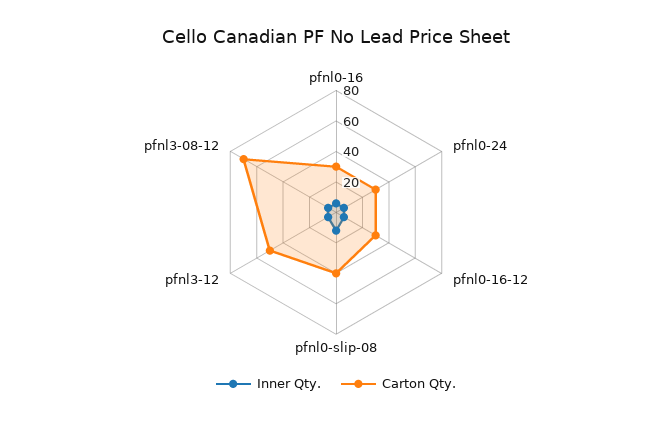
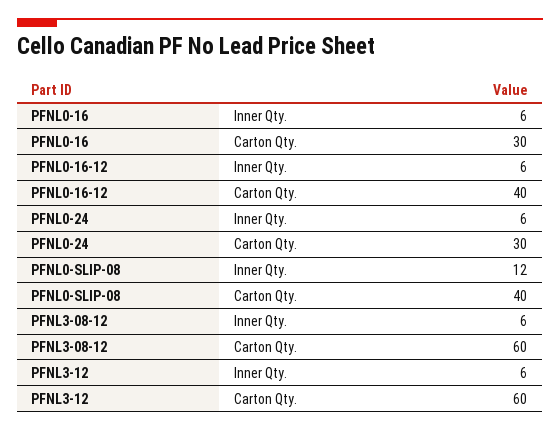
  {
    "Inner Qty.": {
      "pfnl0-16": 6,
      "pfnl0-24": 6,
      "pfnl0-16-12": 6,
      "pfnl0-slip-08": 12,
      "pfnl3-12": 6,
      "pfnl3-08-12": 6
    },
    "Carton Qty.": {
      "pfnl0-16": 30,
      "pfnl0-24": 30,
-     "pfnl0-16-12": 30,
+     "pfnl0-16-12": 40,
      "pfnl0-slip-08": 40,
-     "pfnl3-12": 50,
+     "pfnl3-12": 60,
-     "pfnl3-08-12": 70
+     "pfnl3-08-12": 60
    }
  }

